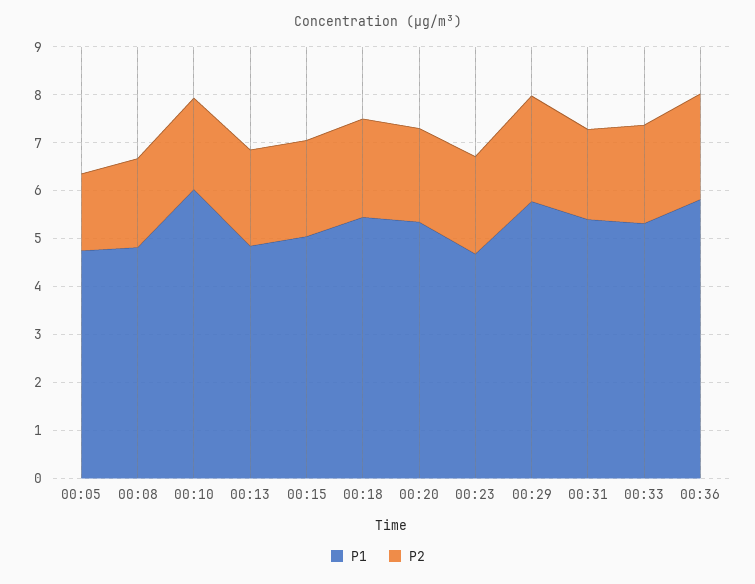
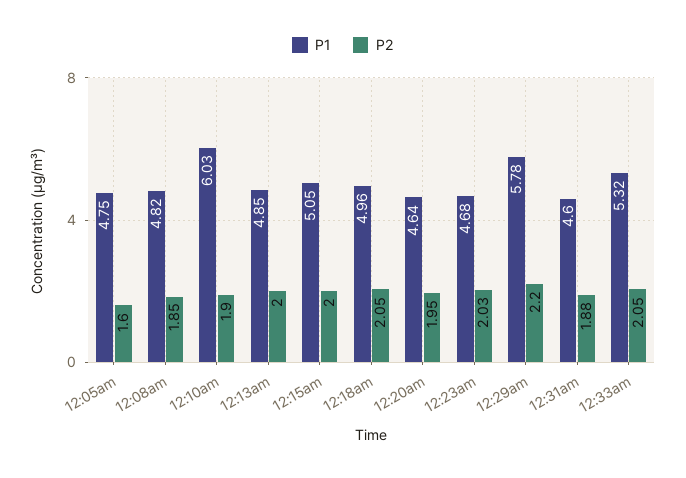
  {
    "P1": {
      "00:05": 4.75,
      "00:08": 4.82,
      "00:10": 6.03,
      "00:13": 4.85,
      "00:15": 5.05,
-     "00:18": 5.4,
+     "00:18": 4.96,
-     "00:20": 5.4,
+     "00:20": 4.64,
      "00:23": 4.68,
      "00:29": 5.78,
-     "00:31": 5.4,
+     "00:31": 4.6,
-     "00:33": 5.32,
+     "00:33": 5.32
-     "00:36": 5.8
    },
    "P2": {
      "00:05": 1.6,
      "00:08": 1.85,
      "00:10": 1.9,
      "00:13": 2,
      "00:15": 2,
      "00:18": 2.05,
      "00:20": 1.95,
      "00:23": 2.03,
      "00:29": 2.2,
      "00:31": 1.88,
-     "00:33": 2.05,
+     "00:33": 2.05
-     "00:36": 2.2
    }
  }

